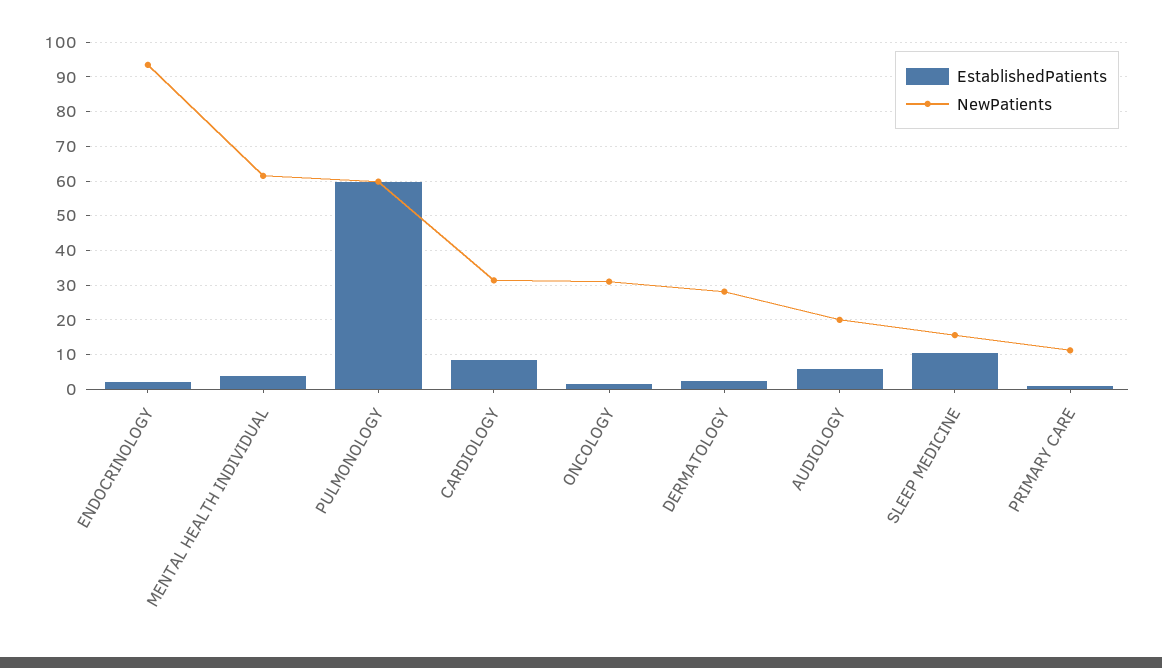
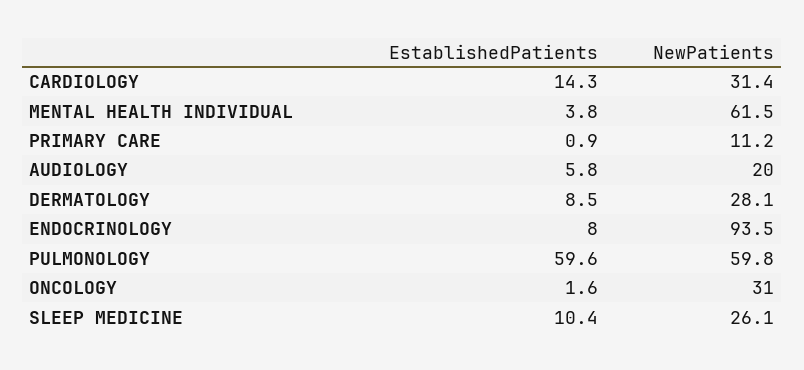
  {
    "EstablishedPatients": {
-     "ENDOCRINOLOGY": 2,
+     "ENDOCRINOLOGY": 8,
      "MENTAL HEALTH INDIVIDUAL": 3.8,
      "PULMONOLOGY": 59.6,
-     "CARDIOLOGY": 8,
+     "CARDIOLOGY": 14.3,
      "ONCOLOGY": 1.6,
-     "DERMATOLOGY": 2,
+     "DERMATOLOGY": 8.5,
      "AUDIOLOGY": 5.8,
      "SLEEP MEDICINE": 10.4,
      "PRIMARY CARE": 0.9
    },
    "NewPatients": {
      "ENDOCRINOLOGY": 93.5,
      "MENTAL HEALTH INDIVIDUAL": 61.5,
      "PULMONOLOGY": 59.8,
      "CARDIOLOGY": 31.4,
      "ONCOLOGY": 31,
      "DERMATOLOGY": 28.1,
      "AUDIOLOGY": 20,
-     "SLEEP MEDICINE": 16,
+     "SLEEP MEDICINE": 26.1,
      "PRIMARY CARE": 11.2
    }
  }

